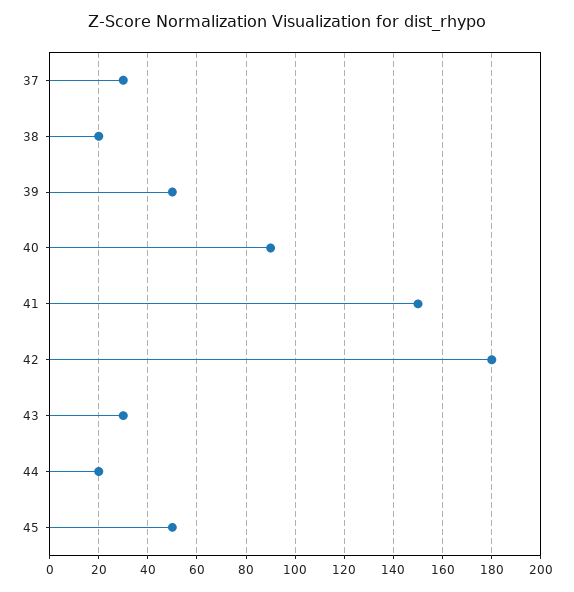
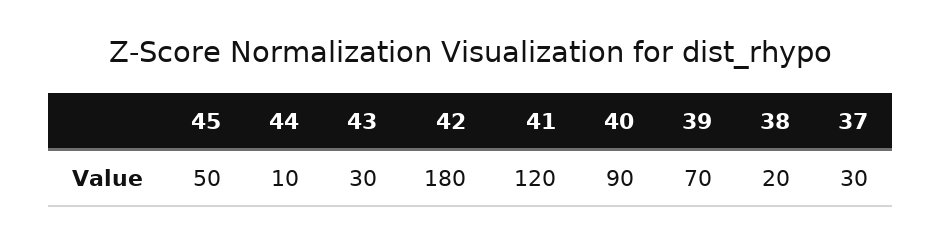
  {
    "37": 30,
    "38": 20,
-   "39": 50,
+   "39": 70,
    "40": 90,
-   "41": 150,
+   "41": 120,
    "42": 180,
    "43": 30,
-   "44": 20,
+   "44": 10,
    "45": 50
  }

